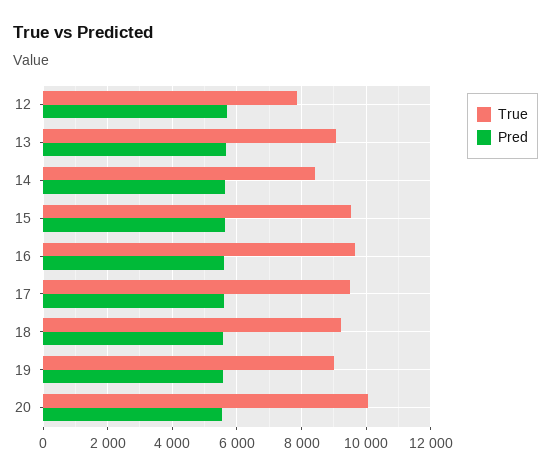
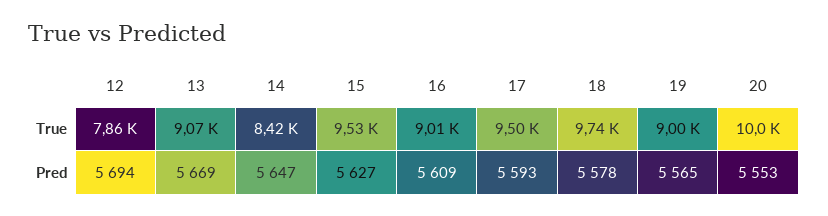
  {
    "True": {
      "12": 7860,
      "13": 9070,
      "14": 8420,
      "15": 9530,
-     "16": 9600,
+     "16": 9010,
      "17": 9500,
-     "18": 9200,
+     "18": 9740,
      "19": 9000,
      "20": 10000
    },
    "Pred": {
      "12": 5694,
      "13": 5669,
      "14": 5647,
      "15": 5627,
      "16": 5609,
      "17": 5593,
      "18": 5578,
      "19": 5565,
      "20": 5553
    }
  }

